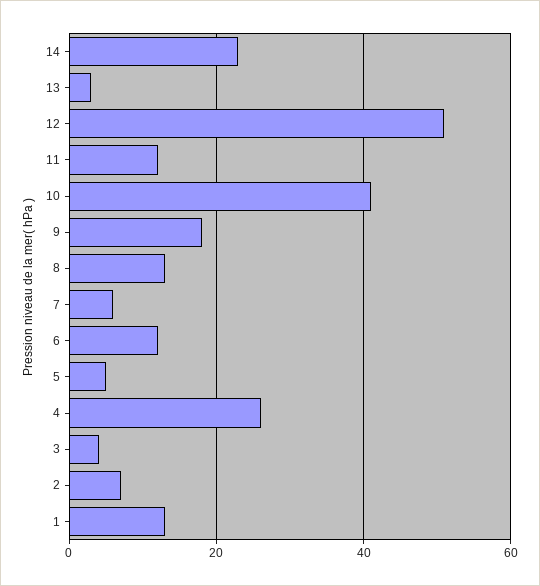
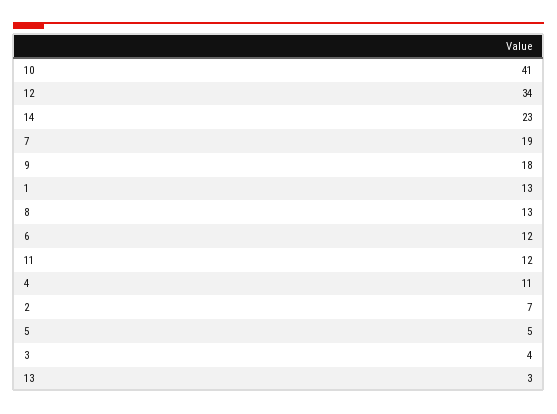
  {
    "14": 23,
    "13": 3,
-   "12": 50,
+   "12": 34,
    "11": 12,
    "10": 41,
    "9": 18,
    "8": 13,
-   "7": 5,
+   "7": 19,
    "6": 12,
    "5": 5,
-   "4": 25,
+   "4": 11,
    "3": 4,
    "2": 7,
    "1": 13
  }

